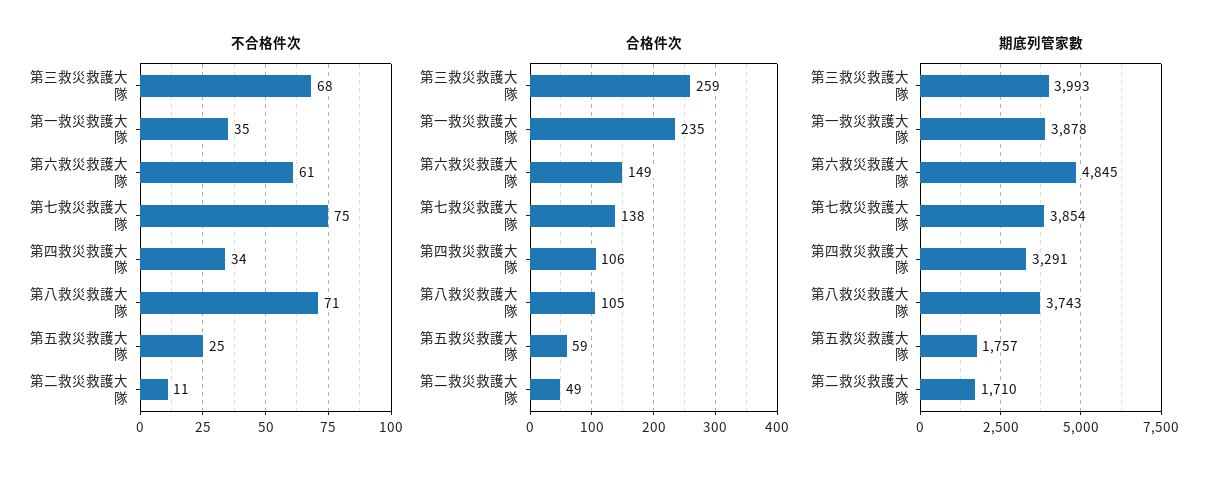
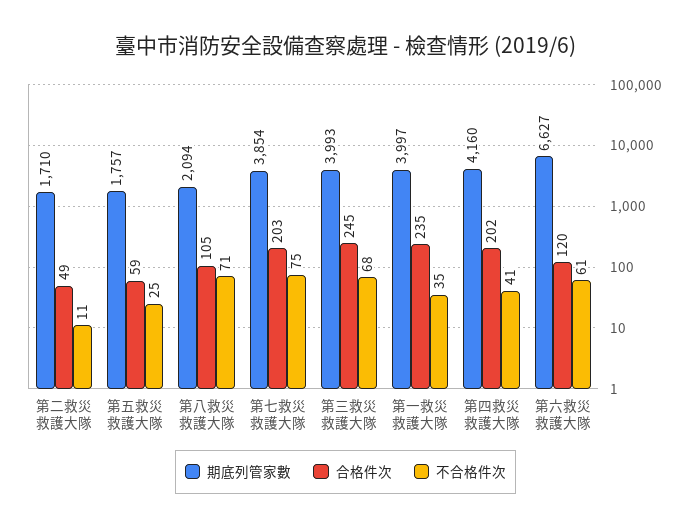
  {
    "不合格件次": {
      "第三救災救護大隊": 68,
      "第一救災救護大隊": 35,
      "第六救災救護大隊": 61,
      "第七救災救護大隊": 75,
-     "第四救災救護大隊": 34,
+     "第四救災救護大隊": 41,
      "第八救災救護大隊": 71,
      "第五救災救護大隊": 25,
      "第二救災救護大隊": 11
    },
    "合格件次": {
-     "第三救災救護大隊": 259,
+     "第三救災救護大隊": 245,
      "第一救災救護大隊": 235,
-     "第六救災救護大隊": 149,
+     "第六救災救護大隊": 120,
-     "第七救災救護大隊": 138,
+     "第七救災救護大隊": 203,
-     "第四救災救護大隊": 106,
+     "第四救災救護大隊": 202,
      "第八救災救護大隊": 105,
      "第五救災救護大隊": 59,
      "第二救災救護大隊": 49
    },
    "期底列管家數": {
      "第三救災救護大隊": 3993,
-     "第一救災救護大隊": 3878,
+     "第一救災救護大隊": 3997,
-     "第六救災救護大隊": 4845,
+     "第六救災救護大隊": 6627,
      "第七救災救護大隊": 3854,
-     "第四救災救護大隊": 3291,
+     "第四救災救護大隊": 4160,
-     "第八救災救護大隊": 3743,
+     "第八救災救護大隊": 2094,
      "第五救災救護大隊": 1757,
      "第二救災救護大隊": 1710
    }
  }

